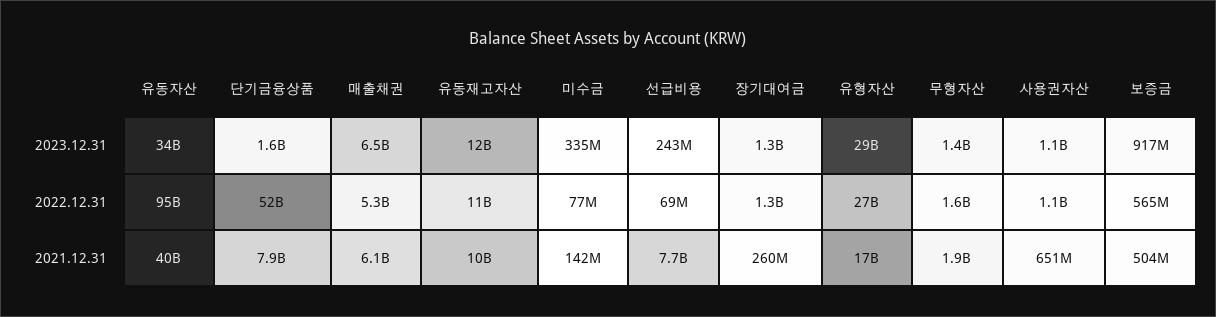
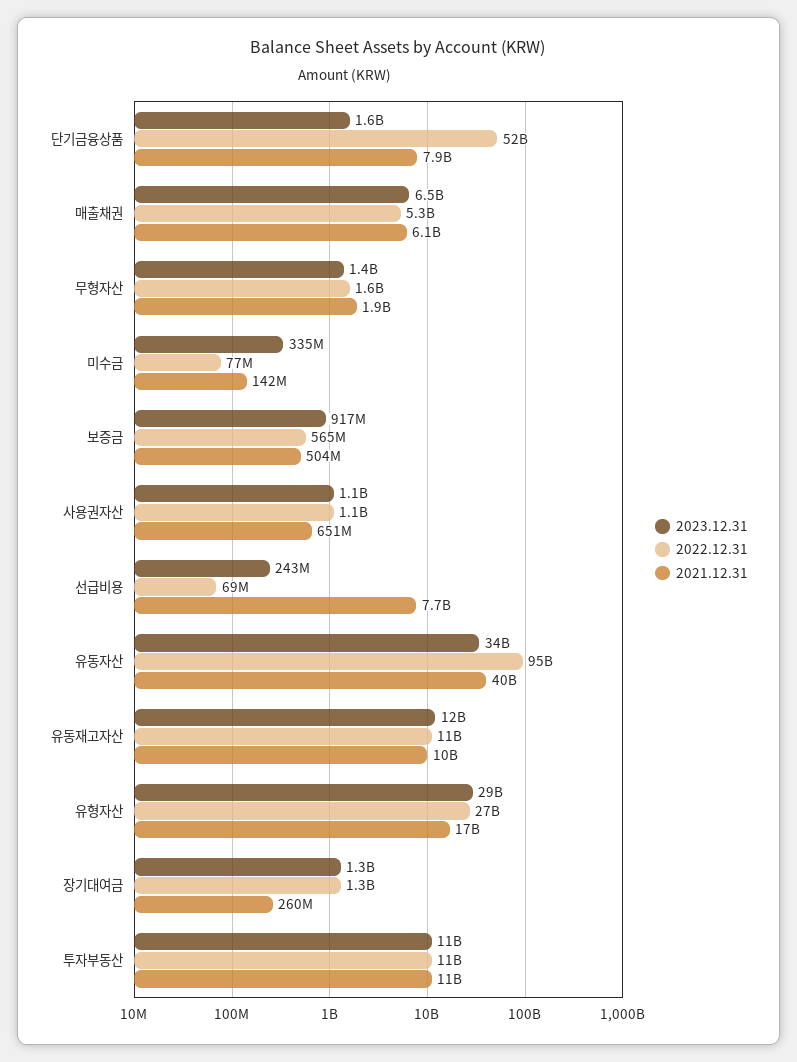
  {
    "2023.12.31": {
      "유동자산": 34000000000,
      "단기금융상품": 1600000000,
      "매출채권": 6500000000,
      "유동재고자산": 12000000000,
      "미수금": 335000000,
      "선급비용": 243000000,
      "장기대여금": 1300000000,
      "유형자산": 29000000000,
      "무형자산": 1400000000,
      "사용권자산": 1100000000,
-     "보증금": 917000000
+     "보증금": 917000000,
+     "투자부동산": 11000000000
    },
    "2022.12.31": {
      "유동자산": 95000000000,
      "단기금융상품": 52000000000,
      "매출채권": 5300000000,
      "유동재고자산": 11000000000,
      "미수금": 77000000,
      "선급비용": 69000000,
      "장기대여금": 1300000000,
      "유형자산": 27000000000,
      "무형자산": 1600000000,
      "사용권자산": 1100000000,
-     "보증금": 565000000
+     "보증금": 565000000,
+     "투자부동산": 11000000000
    },
    "2021.12.31": {
      "유동자산": 40000000000,
      "단기금융상품": 7900000000,
      "매출채권": 6100000000,
      "유동재고자산": 10000000000,
      "미수금": 142000000,
      "선급비용": 7700000000,
      "장기대여금": 260000000,
      "유형자산": 17000000000,
      "무형자산": 1900000000,
      "사용권자산": 651000000,
-     "보증금": 504000000
+     "보증금": 504000000,
+     "투자부동산": 11000000000
    }
  }

